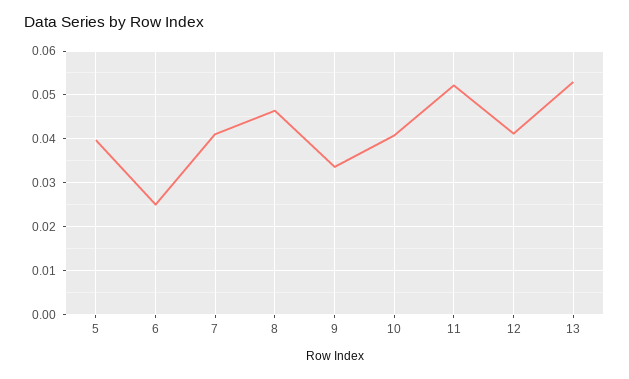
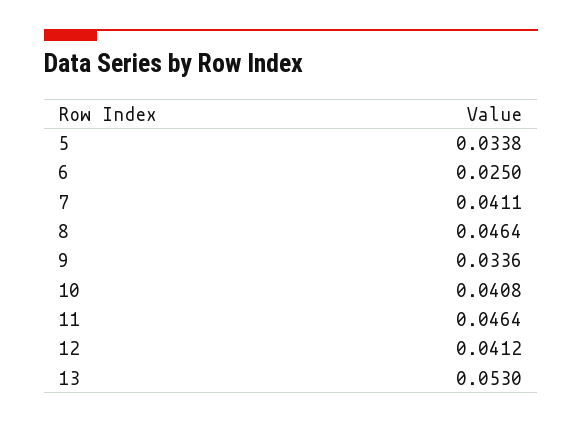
  {
-   "5": 0.04,
+   "5": 0.0338,
    "6": 0.025,
    "7": 0.0411,
    "8": 0.0464,
    "9": 0.0336,
    "10": 0.0408,
-   "11": 0.052,
+   "11": 0.0464,
    "12": 0.0412,
    "13": 0.053
  }

